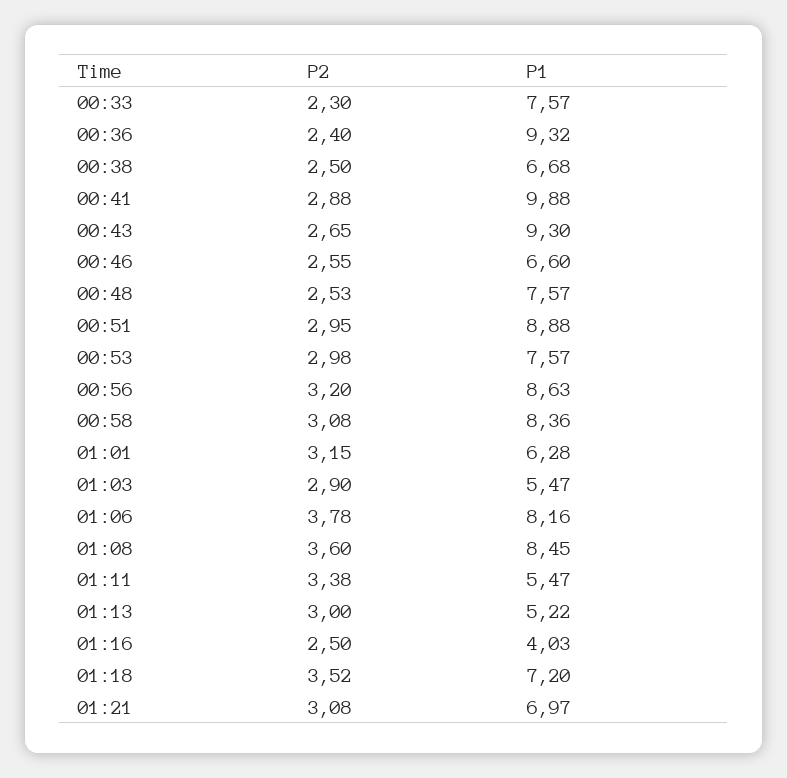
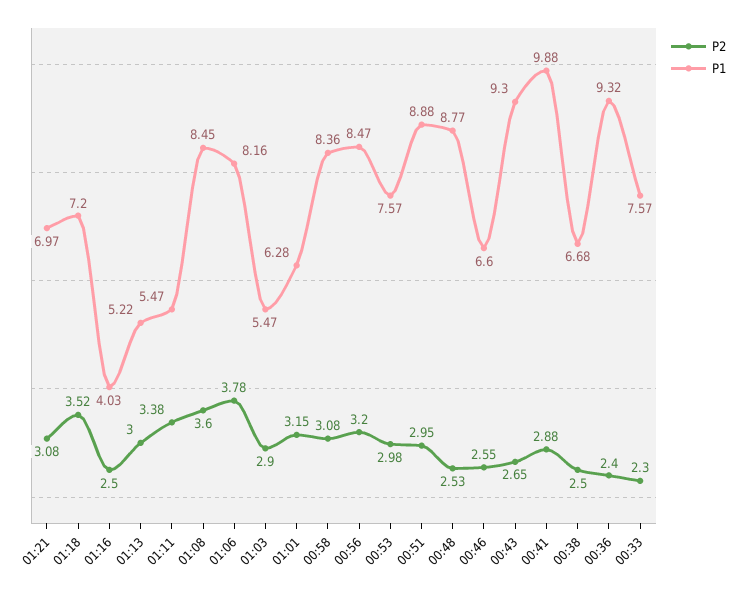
  {
    "P2": {
      "00:33": 2.3,
      "00:36": 2.4,
      "00:38": 2.5,
      "00:41": 2.88,
      "00:43": 2.65,
      "00:46": 2.55,
      "00:48": 2.53,
      "00:51": 2.95,
      "00:53": 2.98,
      "00:56": 3.2,
      "00:58": 3.08,
      "01:01": 3.15,
      "01:03": 2.9,
      "01:06": 3.78,
      "01:08": 3.6,
      "01:11": 3.38,
      "01:13": 3,
      "01:16": 2.5,
      "01:18": 3.52,
      "01:21": 3.08
    },
    "P1": {
      "00:33": 7.57,
      "00:36": 9.32,
      "00:38": 6.68,
      "00:41": 9.88,
      "00:43": 9.3,
      "00:46": 6.6,
-     "00:48": 7.57,
+     "00:48": 8.77,
      "00:51": 8.88,
      "00:53": 7.57,
-     "00:56": 8.63,
+     "00:56": 8.47,
      "00:58": 8.36,
      "01:01": 6.28,
      "01:03": 5.47,
      "01:06": 8.16,
      "01:08": 8.45,
      "01:11": 5.47,
      "01:13": 5.22,
      "01:16": 4.03,
      "01:18": 7.2,
      "01:21": 6.97
    }
  }

